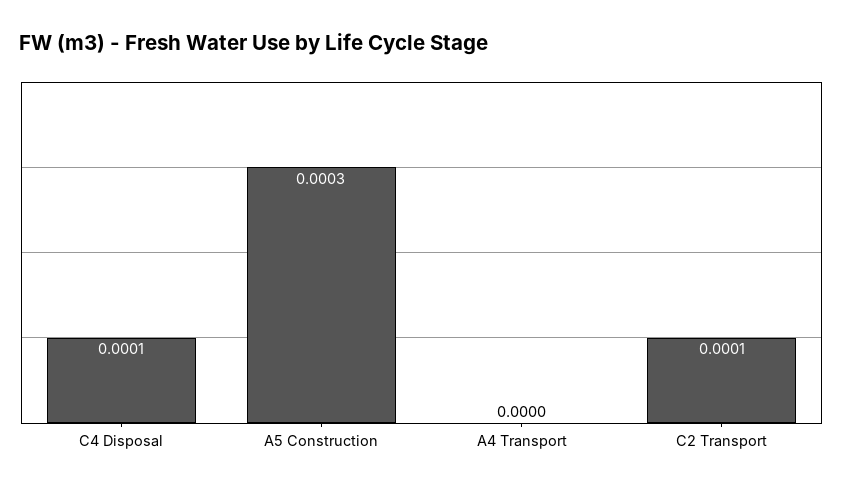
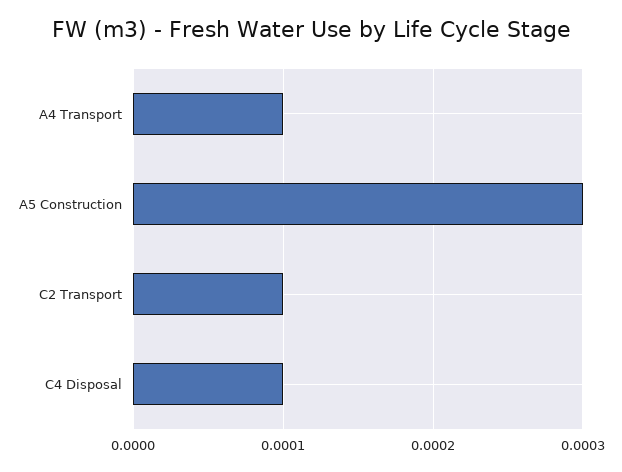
  {
    "C4 Disposal": 0.0001,
    "A5 Construction": 0.0003,
-   "A4 Transport": 0,
+   "A4 Transport": 0.0001,
    "C2 Transport": 0.0001
  }

